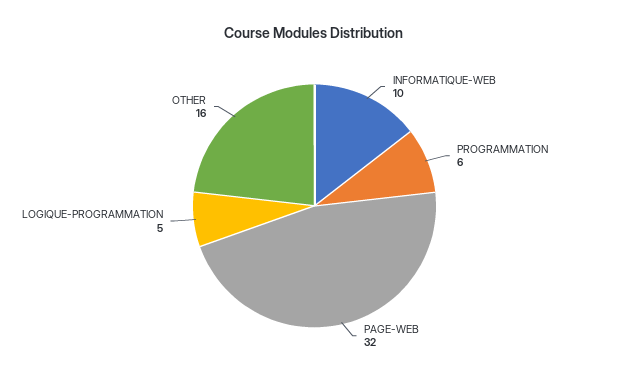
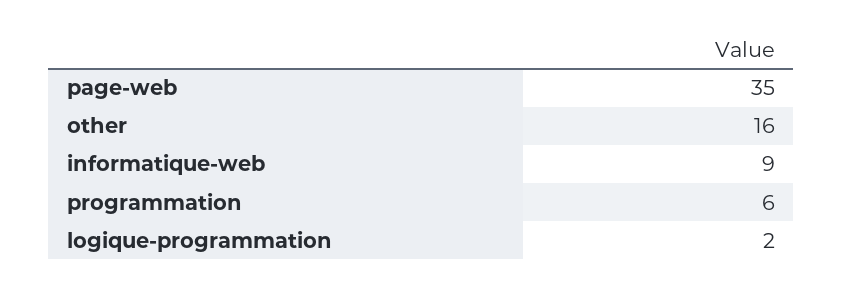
  {
-   "INFORMATIQUE-WEB": 10,
+   "INFORMATIQUE-WEB": 9,
    "PROGRAMMATION": 6,
-   "PAGE-WEB": 32,
+   "PAGE-WEB": 35,
-   "LOGIQUE-PROGRAMMATION": 5,
+   "LOGIQUE-PROGRAMMATION": 2,
    "OTHER": 16
  }

